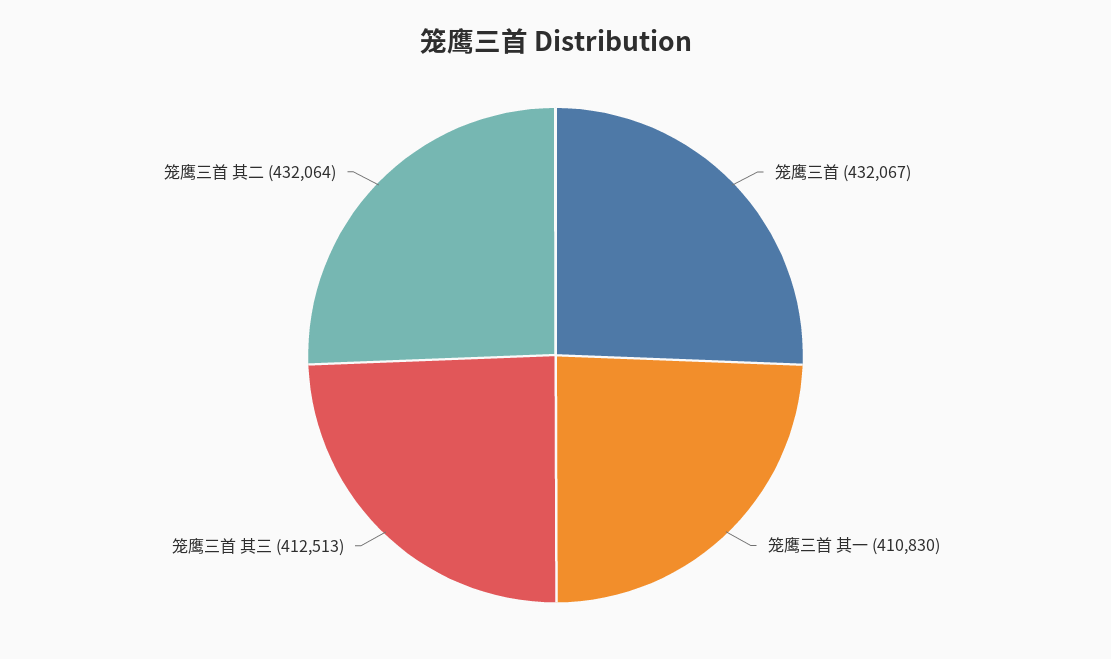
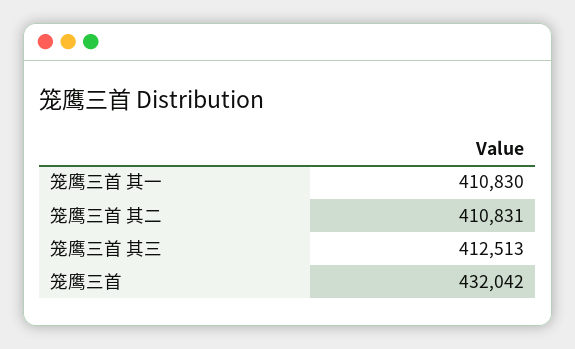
  {
-   "笼鹰三首": 432067,
+   "笼鹰三首": 432042,
    "笼鹰三首 其一": 410830,
    "笼鹰三首 其三": 412513,
-   "笼鹰三首 其二": 432064
+   "笼鹰三首 其二": 410831
  }

